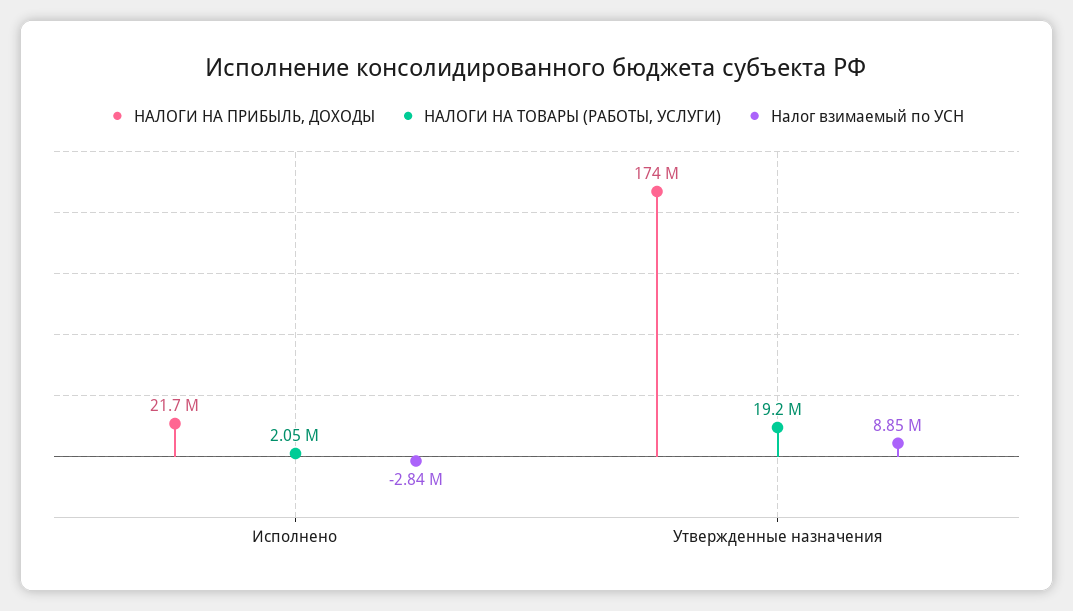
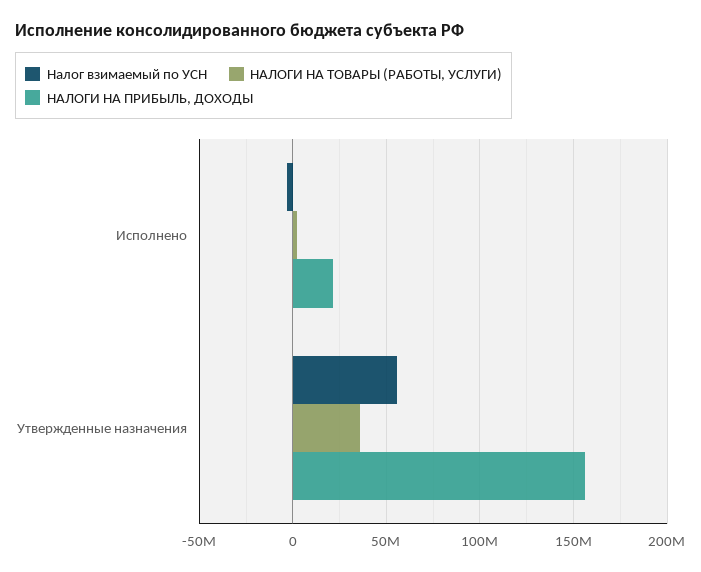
  {
    "НАЛОГИ НА ПРИБЫЛЬ, ДОХОДЫ": {
      "Исполнено": 21700000,
-     "Утвержденные назначения": 174000000
+     "Утвержденные назначения": 155000000
    },
    "НАЛОГИ НА ТОВАРЫ (РАБОТЫ, УСЛУГИ)": {
      "Исполнено": 2050000,
-     "Утвержденные назначения": 19200000
+     "Утвержденные назначения": 35000000
    },
    "Налог взимаемый по УСН": {
      "Исполнено": -2840000,
-     "Утвержденные назначения": 8850000
+     "Утвержденные назначения": 55000000
    }
  }

